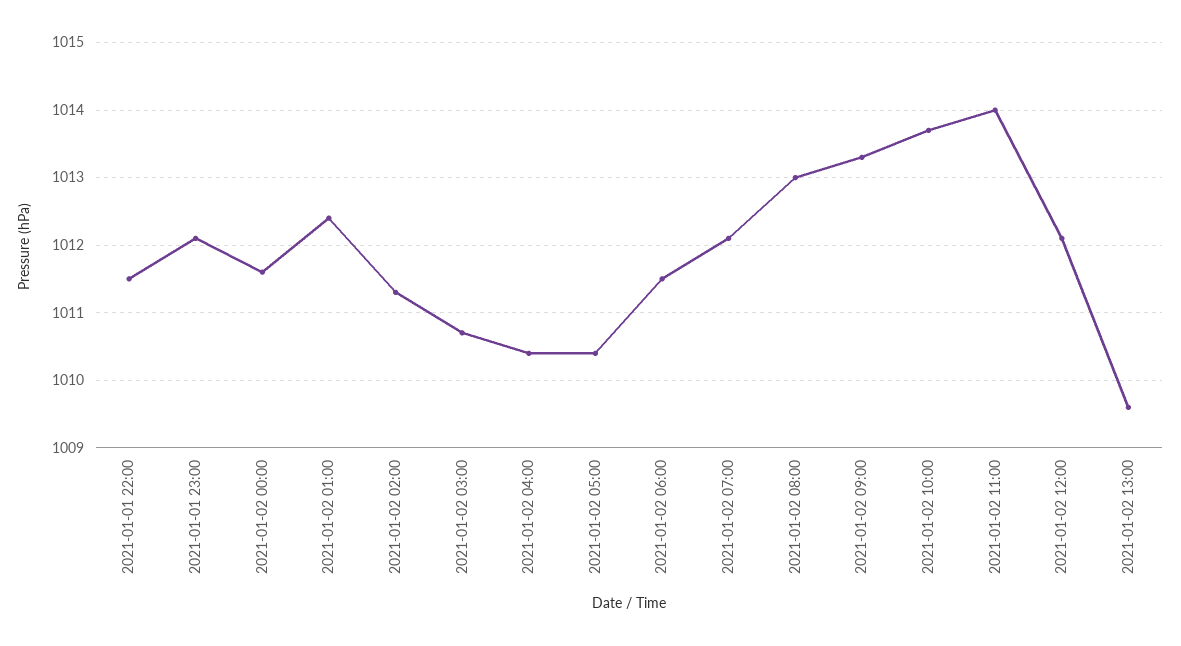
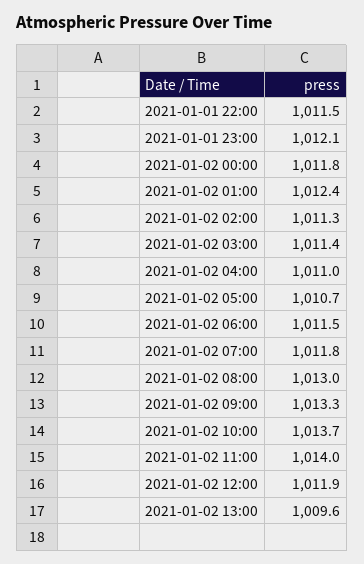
  {
    "2021-01-01 22:00": 1011.5,
    "2021-01-01 23:00": 1012.1,
-   "2021-01-02 00:00": 1011.6,
+   "2021-01-02 00:00": 1011.8,
    "2021-01-02 01:00": 1012.4,
    "2021-01-02 02:00": 1011.3,
-   "2021-01-02 03:00": 1010.7,
+   "2021-01-02 03:00": 1011.4,
-   "2021-01-02 04:00": 1010.4,
+   "2021-01-02 04:00": 1011,
-   "2021-01-02 05:00": 1010.4,
+   "2021-01-02 05:00": 1010.7,
    "2021-01-02 06:00": 1011.5,
-   "2021-01-02 07:00": 1012.1,
+   "2021-01-02 07:00": 1011.8,
    "2021-01-02 08:00": 1013,
    "2021-01-02 09:00": 1013.3,
    "2021-01-02 10:00": 1013.7,
    "2021-01-02 11:00": 1014,
-   "2021-01-02 12:00": 1012.1,
+   "2021-01-02 12:00": 1011.9,
    "2021-01-02 13:00": 1009.6
  }

